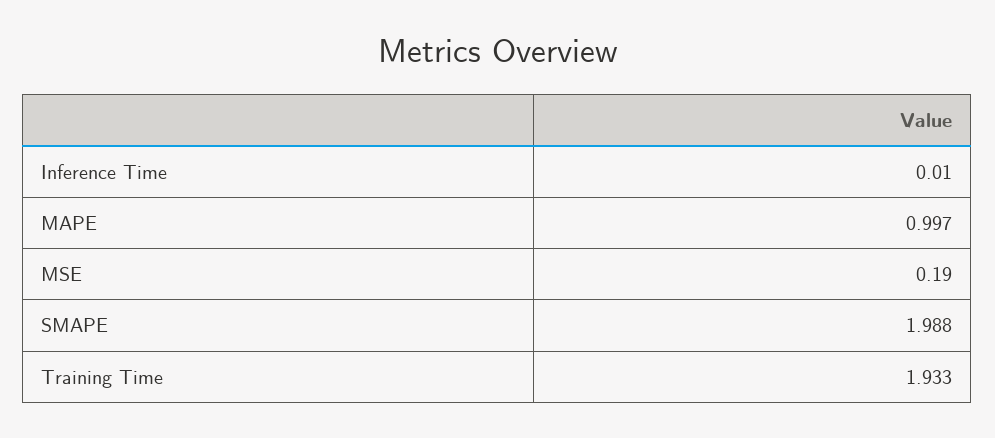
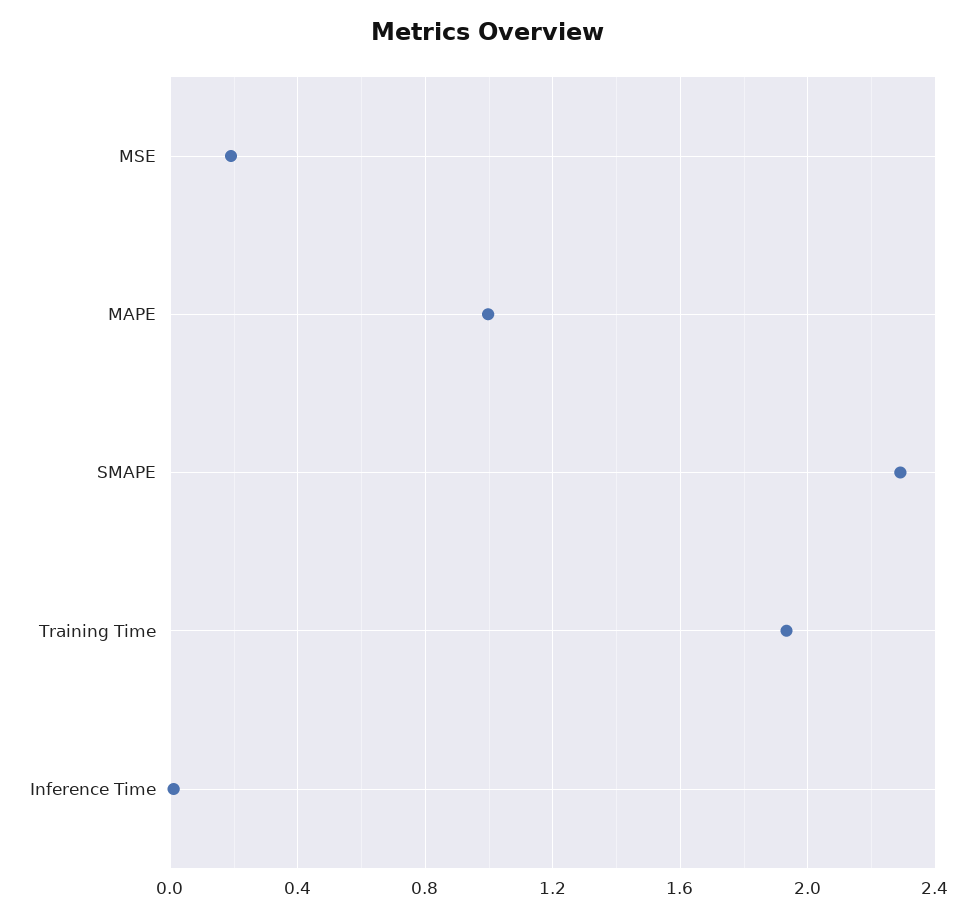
  {
    "Inference Time": 0.01,
    "MAPE": 0.997,
    "MSE": 0.19,
-   "SMAPE": 1.988,
+   "SMAPE": 2.3,
    "Training Time": 1.933
  }

